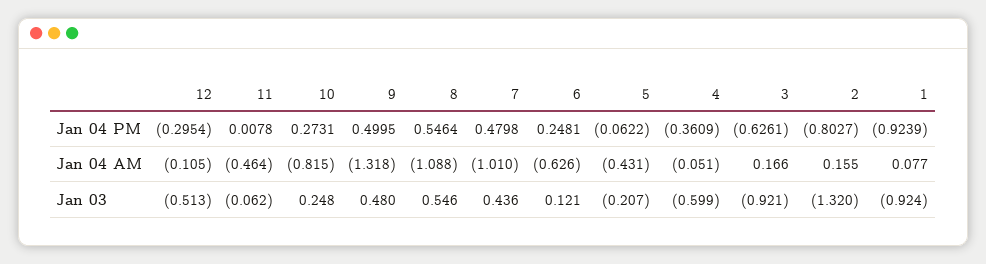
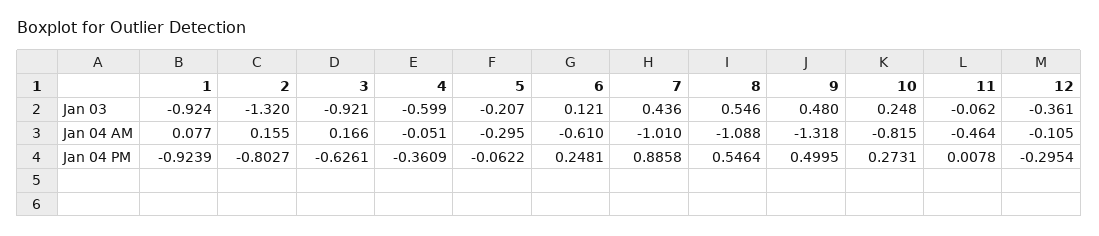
  {
    "12": {
      "Jan 04 PM": -0.2954,
      "Jan 04 AM": -0.105,
-     "Jan 03": -0.513
+     "Jan 03": -0.361
    },
    "11": {
      "Jan 04 PM": 0.0078,
      "Jan 04 AM": -0.464,
      "Jan 03": -0.062
    },
    "10": {
      "Jan 04 PM": 0.2731,
      "Jan 04 AM": -0.815,
      "Jan 03": 0.248
    },
    "9": {
      "Jan 04 PM": 0.4995,
      "Jan 04 AM": -1.318,
      "Jan 03": 0.48
    },
    "8": {
      "Jan 04 PM": 0.5464,
      "Jan 04 AM": -1.088,
      "Jan 03": 0.546
    },
    "7": {
-     "Jan 04 PM": 0.4798,
+     "Jan 04 PM": 0.8858,
      "Jan 04 AM": -1.01,
      "Jan 03": 0.436
    },
    "6": {
      "Jan 04 PM": 0.2481,
-     "Jan 04 AM": -0.626,
+     "Jan 04 AM": -0.61,
      "Jan 03": 0.121
    },
    "5": {
      "Jan 04 PM": -0.0622,
-     "Jan 04 AM": -0.431,
+     "Jan 04 AM": -0.295,
      "Jan 03": -0.207
    },
    "4": {
      "Jan 04 PM": -0.3609,
      "Jan 04 AM": -0.051,
      "Jan 03": -0.599
    },
    "3": {
      "Jan 04 PM": -0.6261,
      "Jan 04 AM": 0.166,
      "Jan 03": -0.921
    },
    "2": {
      "Jan 04 PM": -0.8027,
      "Jan 04 AM": 0.155,
      "Jan 03": -1.32
    },
    "1": {
      "Jan 04 PM": -0.9239,
      "Jan 04 AM": 0.077,
      "Jan 03": -0.924
    }
  }

